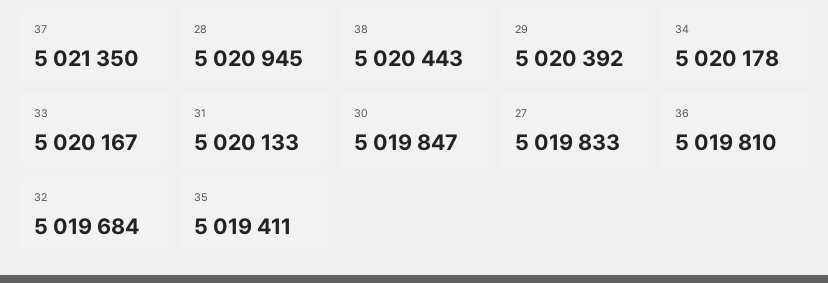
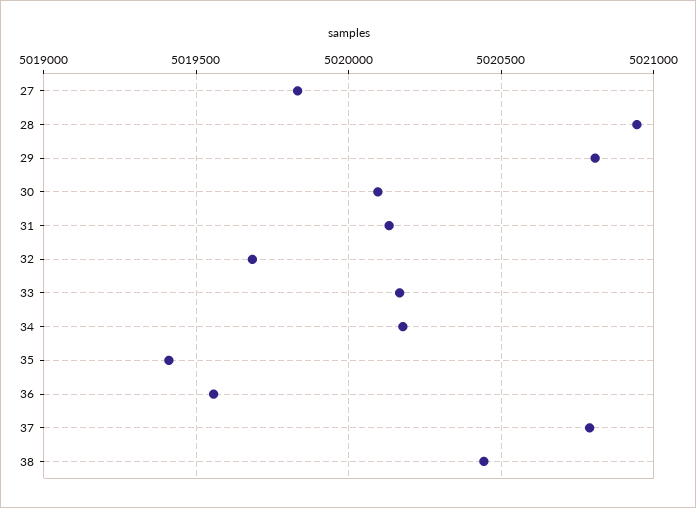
  {
-   "37": 5021350,
+   "37": 5020800,
    "28": 5020945,
    "38": 5020443,
-   "29": 5020392,
+   "29": 5020800,
    "34": 5020178,
    "33": 5020167,
    "31": 5020133,
-   "30": 5019847,
+   "30": 5020100,
    "27": 5019833,
-   "36": 5019810,
+   "36": 5019550,
    "32": 5019684,
    "35": 5019411
  }

